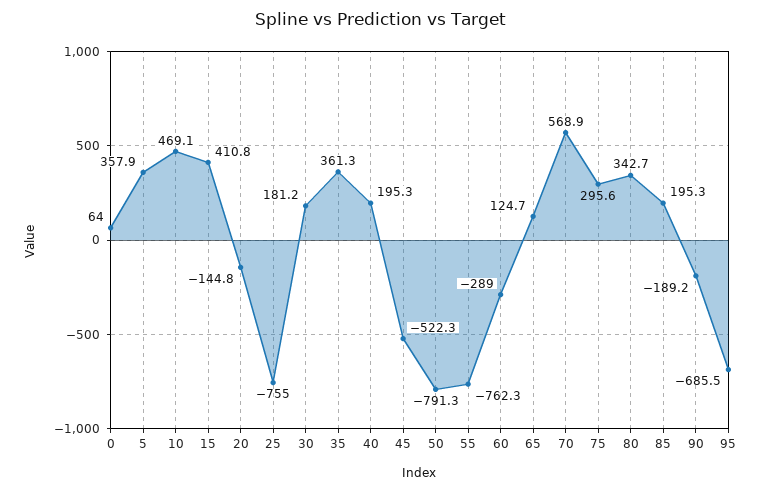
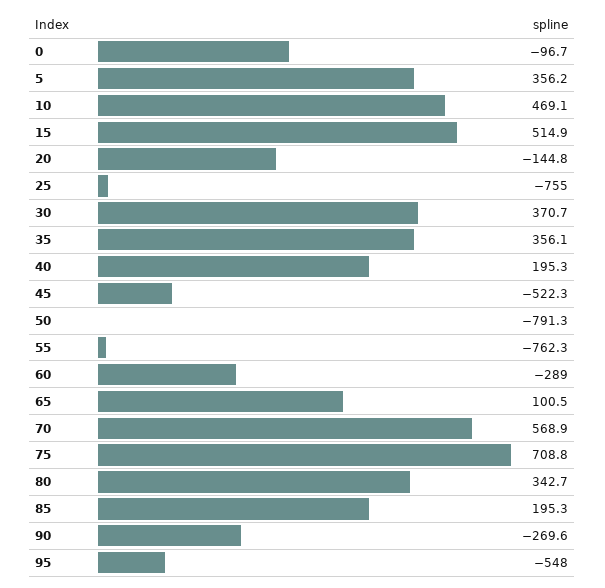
  {
-   "0": 64,
+   "0": -96.7,
-   "5": 357.9,
+   "5": 356.2,
    "10": 469.1,
-   "15": 410.8,
+   "15": 514.9,
    "20": -144.8,
    "25": -755,
-   "30": 181.2,
+   "30": 370.7,
-   "35": 361.3,
+   "35": 356.1,
    "40": 195.3,
    "45": -522.3,
    "50": -791.3,
    "55": -762.3,
    "60": -289,
-   "65": 124.7,
+   "65": 100.5,
    "70": 568.9,
-   "75": 295.6,
+   "75": 708.8,
    "80": 342.7,
    "85": 195.3,
-   "90": -189.2,
+   "90": -269.6,
-   "95": -685.5
+   "95": -548
  }

